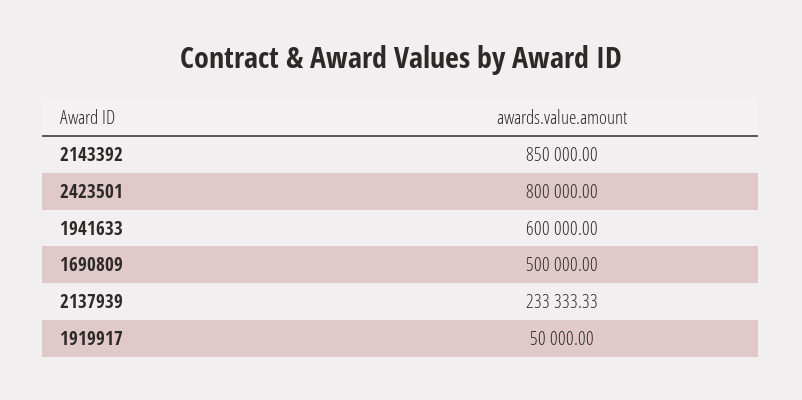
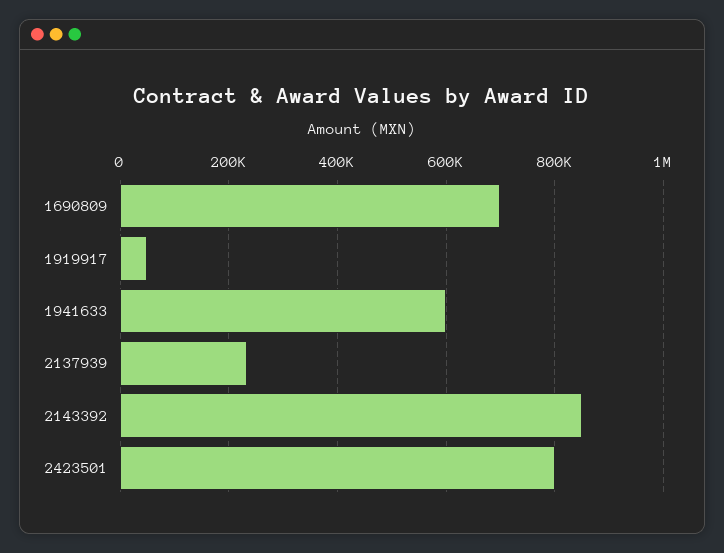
  {
    "2143392": 850000,
    "2423501": 800000,
    "1941633": 600000,
-   "1690809": 500000,
+   "1690809": 700000,
    "2137939": 233333.33,
    "1919917": 50000
  }

